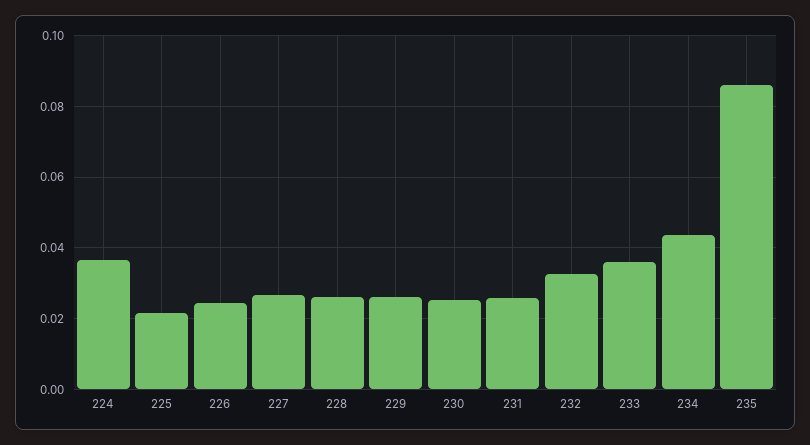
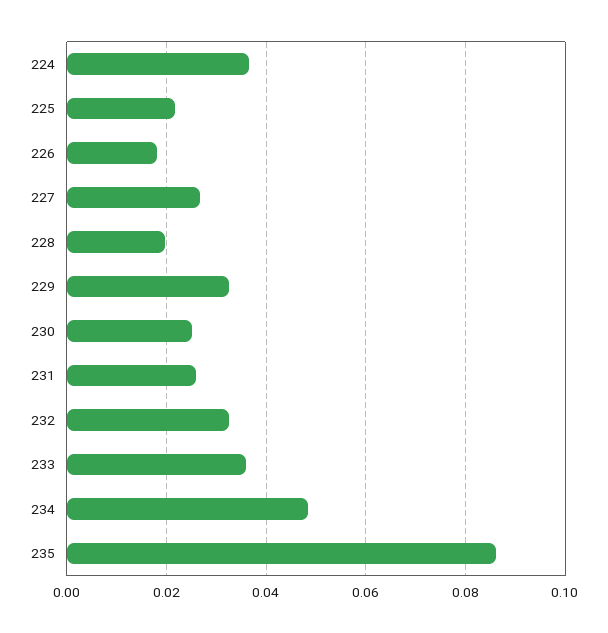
  {
    "224": 0.036,
    "225": 0.022,
-   "226": 0.024,
+   "226": 0.018,
    "227": 0.026,
-   "228": 0.026,
+   "228": 0.02,
-   "229": 0.026,
+   "229": 0.032,
    "230": 0.026,
    "231": 0.026,
    "232": 0.032,
    "233": 0.036,
-   "234": 0.044,
+   "234": 0.048,
    "235": 0.086
  }

